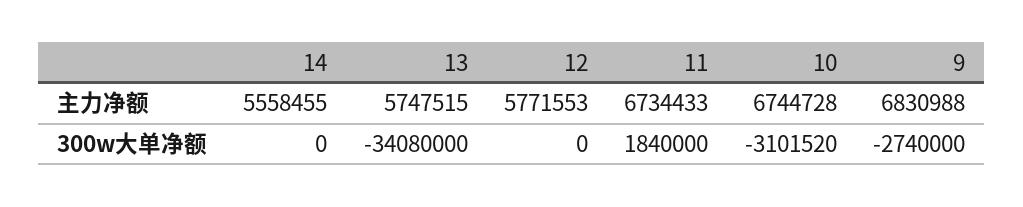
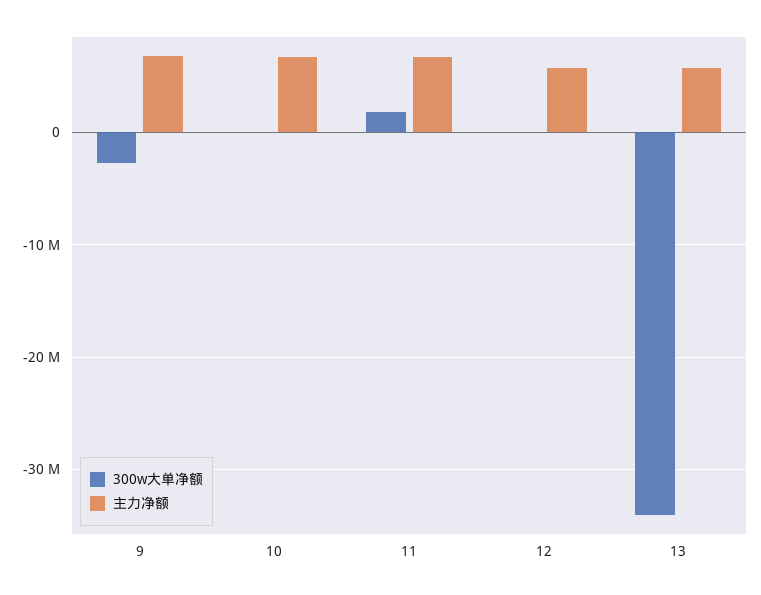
  {
    "主力净额": {
-     "14": 5558455,
      "13": 5747515,
      "12": 5771553,
      "11": 6734433,
      "10": 6744728,
      "9": 6830988
    },
    "300w大单净额": {
-     "14": 0,
      "13": -34080000,
      "12": 0,
      "11": 1840000,
-     "10": -3101520,
+     "10": 0,
      "9": -2740000
    }
  }

